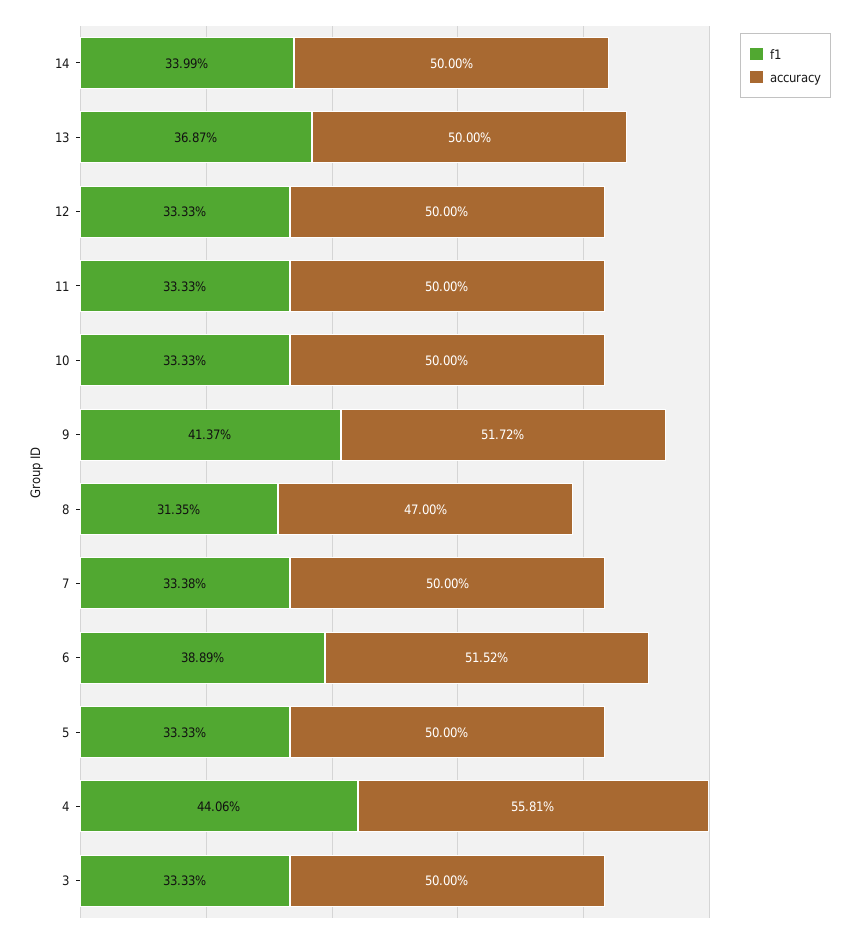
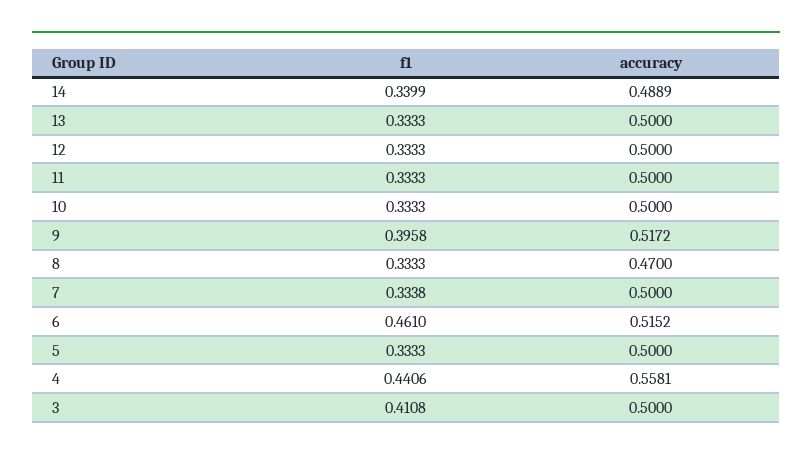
  {
    "f1": {
      "14": 0.3399,
-     "13": 0.3687,
+     "13": 0.3333,
      "12": 0.3333,
      "11": 0.3333,
      "10": 0.3333,
-     "9": 0.4137,
+     "9": 0.3958,
-     "8": 0.3135,
+     "8": 0.3333,
      "7": 0.3338,
-     "6": 0.3889,
+     "6": 0.461,
      "5": 0.3333,
      "4": 0.4406,
-     "3": 0.3333
+     "3": 0.4108
    },
    "accuracy": {
-     "14": 0.5,
+     "14": 0.4889,
      "13": 0.5,
      "12": 0.5,
      "11": 0.5,
      "10": 0.5,
      "9": 0.5172,
      "8": 0.47,
      "7": 0.5,
      "6": 0.5152,
      "5": 0.5,
      "4": 0.5581,
      "3": 0.5
    }
  }

